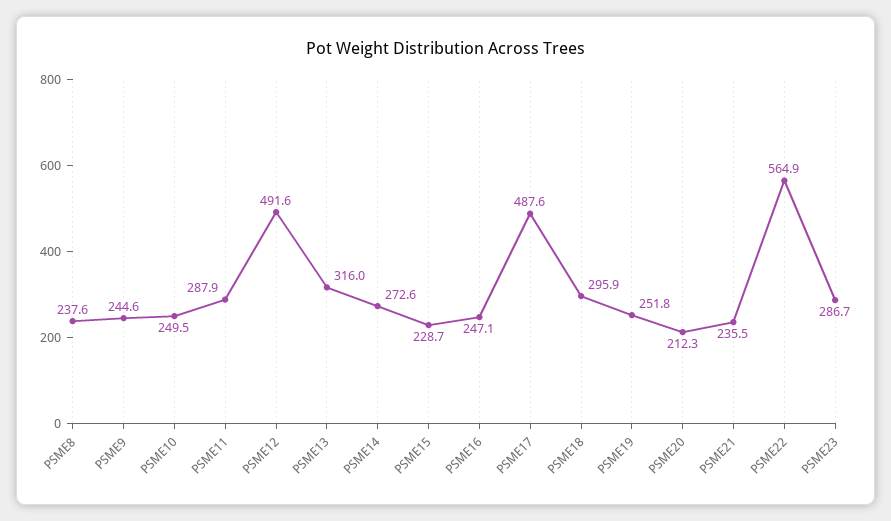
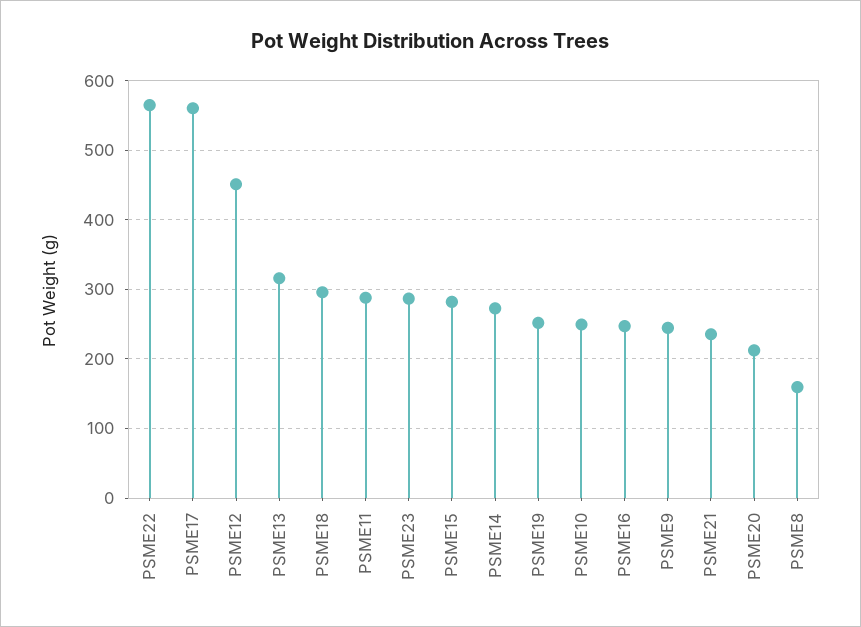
  {
-   "PSME8": 237.6,
+   "PSME8": 160,
    "PSME9": 244.6,
    "PSME10": 249.5,
    "PSME11": 287.9,
-   "PSME12": 491.6,
+   "PSME12": 450,
    "PSME13": 316,
    "PSME14": 272.6,
-   "PSME15": 228.7,
+   "PSME15": 280,
    "PSME16": 247.1,
-   "PSME17": 487.6,
+   "PSME17": 560,
    "PSME18": 295.9,
    "PSME19": 251.8,
    "PSME20": 212.3,
    "PSME21": 235.5,
    "PSME22": 564.9,
    "PSME23": 286.7
  }

